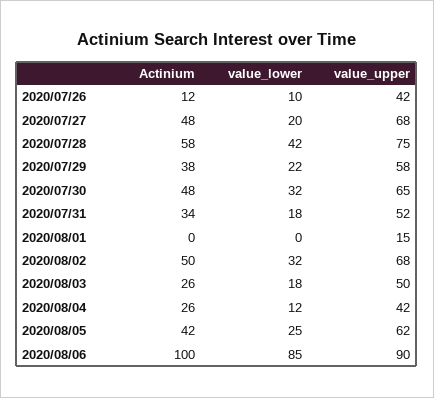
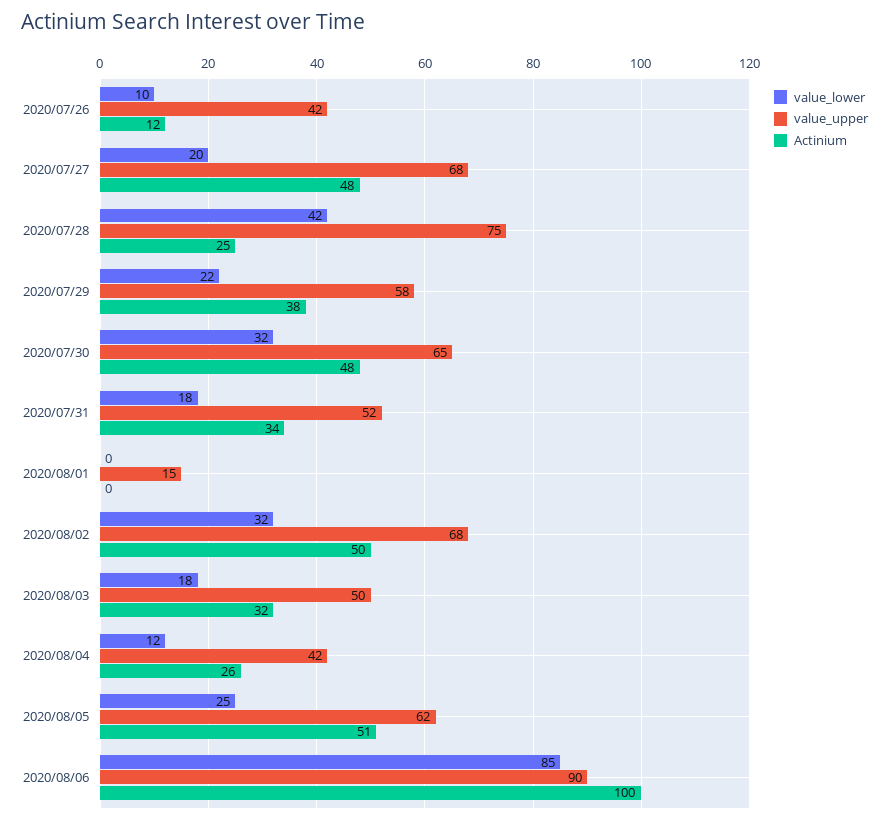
  {
    "Actinium": {
      "2020/07/26": 12,
      "2020/07/27": 48,
-     "2020/07/28": 58,
+     "2020/07/28": 25,
      "2020/07/29": 38,
      "2020/07/30": 48,
      "2020/07/31": 34,
      "2020/08/01": 0,
      "2020/08/02": 50,
-     "2020/08/03": 26,
+     "2020/08/03": 32,
      "2020/08/04": 26,
-     "2020/08/05": 42,
+     "2020/08/05": 51,
      "2020/08/06": 100
    },
    "value_lower": {
      "2020/07/26": 10,
      "2020/07/27": 20,
      "2020/07/28": 42,
      "2020/07/29": 22,
      "2020/07/30": 32,
      "2020/07/31": 18,
      "2020/08/01": 0,
      "2020/08/02": 32,
      "2020/08/03": 18,
      "2020/08/04": 12,
      "2020/08/05": 25,
      "2020/08/06": 85
    },
    "value_upper": {
      "2020/07/26": 42,
      "2020/07/27": 68,
      "2020/07/28": 75,
      "2020/07/29": 58,
      "2020/07/30": 65,
      "2020/07/31": 52,
      "2020/08/01": 15,
      "2020/08/02": 68,
      "2020/08/03": 50,
      "2020/08/04": 42,
      "2020/08/05": 62,
      "2020/08/06": 90
    }
  }

